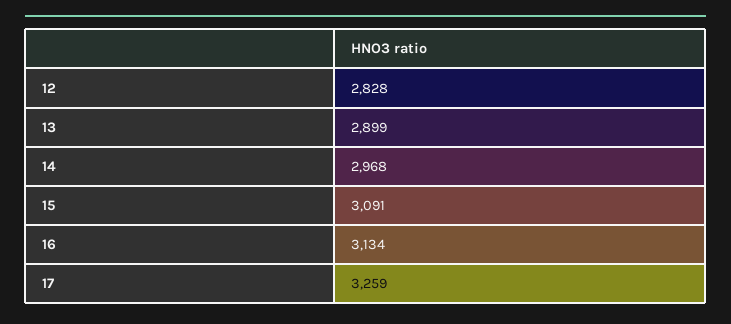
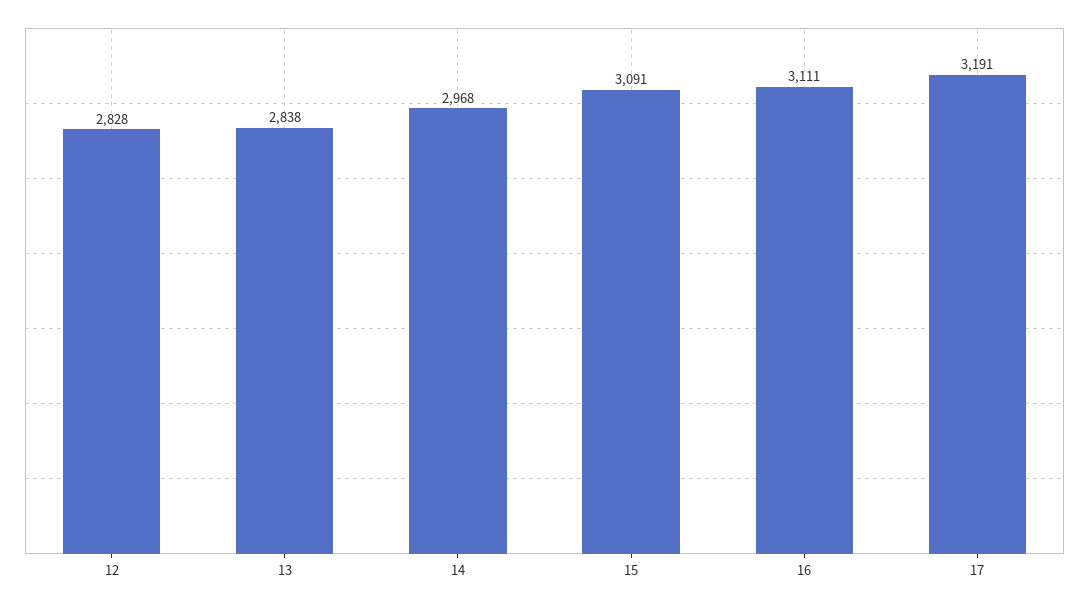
  {
    "12": 2828,
-   "13": 2899,
+   "13": 2838,
    "14": 2968,
    "15": 3091,
-   "16": 3134,
+   "16": 3111,
-   "17": 3259
+   "17": 3191
  }

